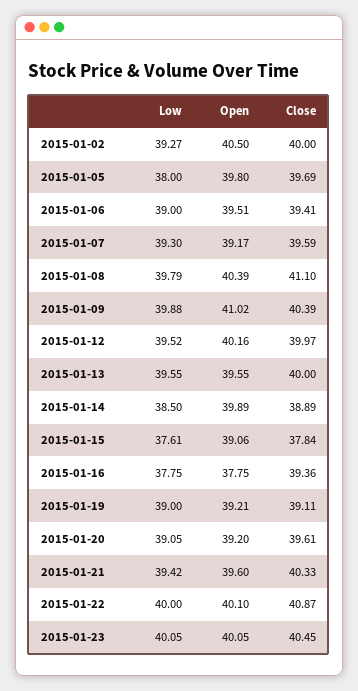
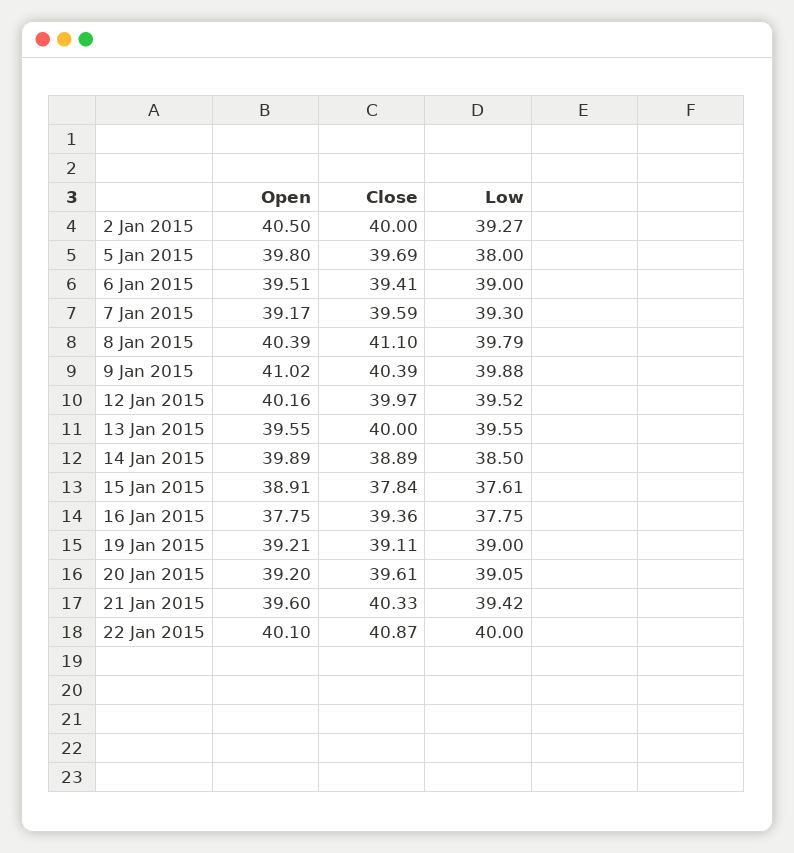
  {
    "Low": {
      "2015-01-02": 39.27,
      "2015-01-05": 38,
      "2015-01-06": 39,
      "2015-01-07": 39.3,
      "2015-01-08": 39.79,
      "2015-01-09": 39.88,
      "2015-01-12": 39.52,
      "2015-01-13": 39.55,
      "2015-01-14": 38.5,
      "2015-01-15": 37.61,
      "2015-01-16": 37.75,
      "2015-01-19": 39,
      "2015-01-20": 39.05,
      "2015-01-21": 39.42,
-     "2015-01-22": 40,
+     "2015-01-22": 40
-     "2015-01-23": 40.05
    },
    "Open": {
      "2015-01-02": 40.5,
      "2015-01-05": 39.8,
      "2015-01-06": 39.51,
      "2015-01-07": 39.17,
      "2015-01-08": 40.39,
      "2015-01-09": 41.02,
      "2015-01-12": 40.16,
      "2015-01-13": 39.55,
      "2015-01-14": 39.89,
-     "2015-01-15": 39.06,
+     "2015-01-15": 38.91,
      "2015-01-16": 37.75,
      "2015-01-19": 39.21,
      "2015-01-20": 39.2,
      "2015-01-21": 39.6,
-     "2015-01-22": 40.1,
+     "2015-01-22": 40.1
-     "2015-01-23": 40.05
    },
    "Close": {
      "2015-01-02": 40,
      "2015-01-05": 39.69,
      "2015-01-06": 39.41,
      "2015-01-07": 39.59,
      "2015-01-08": 41.1,
      "2015-01-09": 40.39,
      "2015-01-12": 39.97,
      "2015-01-13": 40,
      "2015-01-14": 38.89,
      "2015-01-15": 37.84,
      "2015-01-16": 39.36,
      "2015-01-19": 39.11,
      "2015-01-20": 39.61,
      "2015-01-21": 40.33,
-     "2015-01-22": 40.87,
+     "2015-01-22": 40.87
-     "2015-01-23": 40.45
    }
  }

